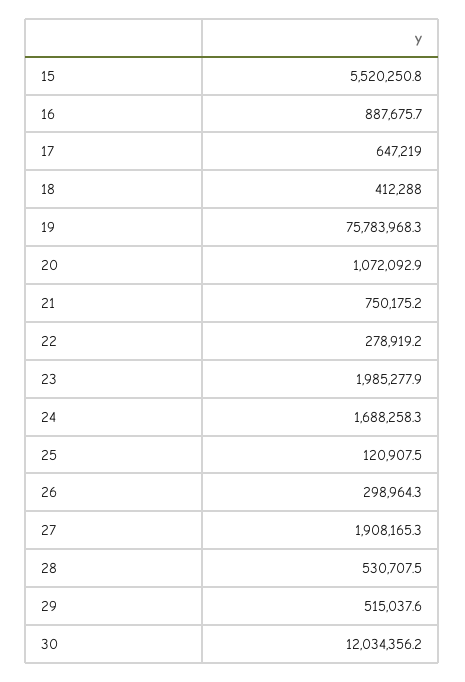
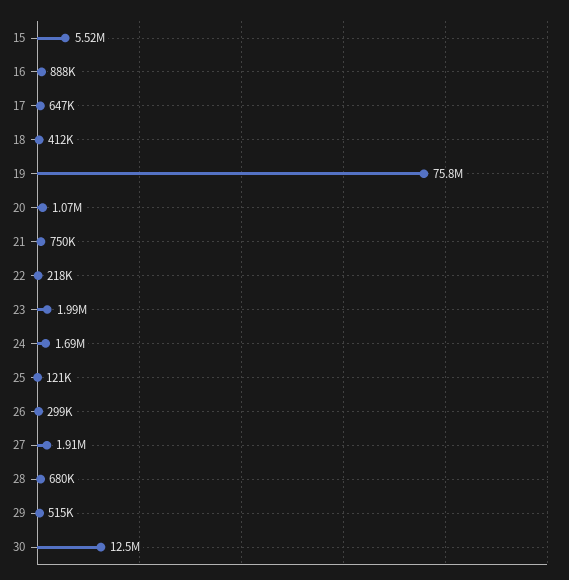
  {
    "15": 5520250.8,
    "16": 887675.7,
    "17": 647219,
    "18": 412288,
    "19": 75783968.3,
    "20": 1072092.9,
    "21": 750175.2,
-   "22": 278919.2,
+   "22": 218000,
    "23": 1985277.9,
    "24": 1688258.3,
    "25": 120907.5,
    "26": 298964.3,
    "27": 1908165.3,
-   "28": 530707.5,
+   "28": 680000,
    "29": 515037.6,
-   "30": 12034356.2
+   "30": 12500000
  }

